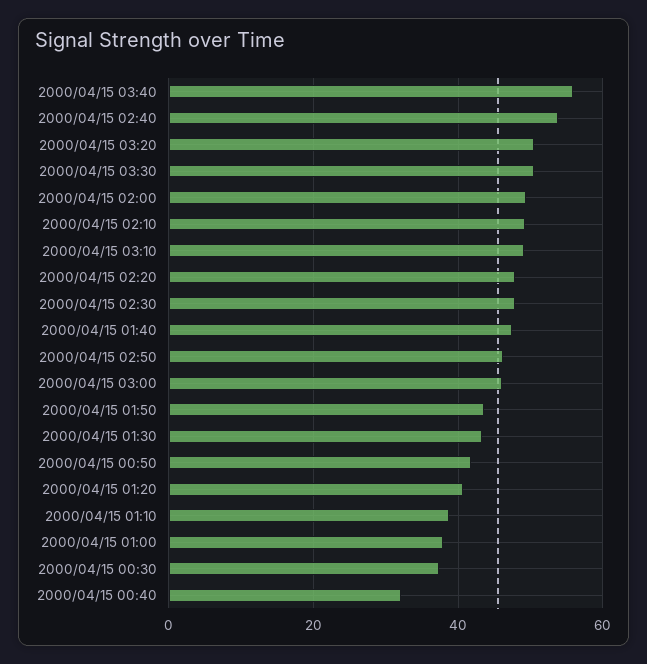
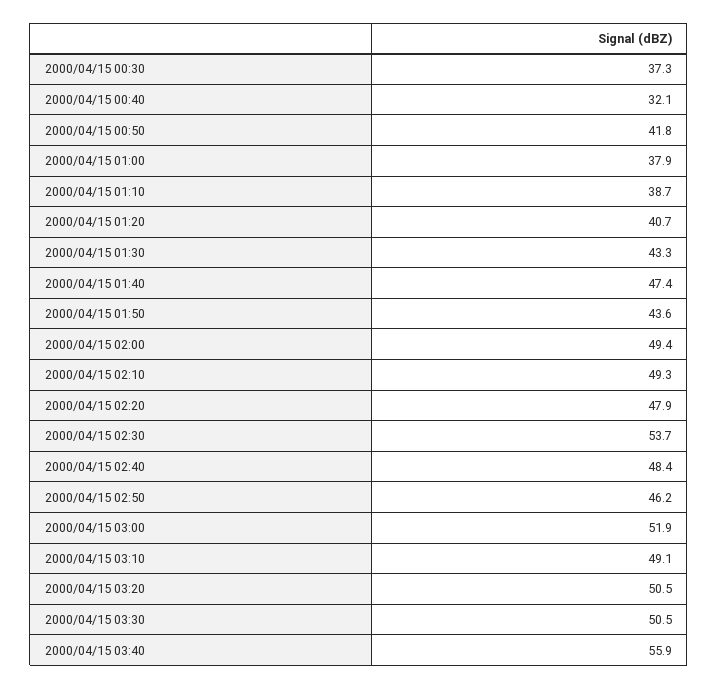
  {
    "2000/04/15 03:40": 55.9,
-   "2000/04/15 02:40": 54,
+   "2000/04/15 02:40": 48.4,
    "2000/04/15 03:20": 50.5,
    "2000/04/15 03:30": 50.5,
    "2000/04/15 02:00": 49.4,
    "2000/04/15 02:10": 49.3,
    "2000/04/15 03:10": 49.1,
    "2000/04/15 02:20": 47.9,
-   "2000/04/15 02:30": 48,
+   "2000/04/15 02:30": 53.7,
    "2000/04/15 01:40": 47.4,
    "2000/04/15 02:50": 46.2,
-   "2000/04/15 03:00": 46,
+   "2000/04/15 03:00": 51.9,
    "2000/04/15 01:50": 43.6,
    "2000/04/15 01:30": 43.3,
    "2000/04/15 00:50": 41.8,
    "2000/04/15 01:20": 40.7,
    "2000/04/15 01:10": 38.7,
    "2000/04/15 01:00": 37.9,
    "2000/04/15 00:30": 37.3,
    "2000/04/15 00:40": 32.1
  }

